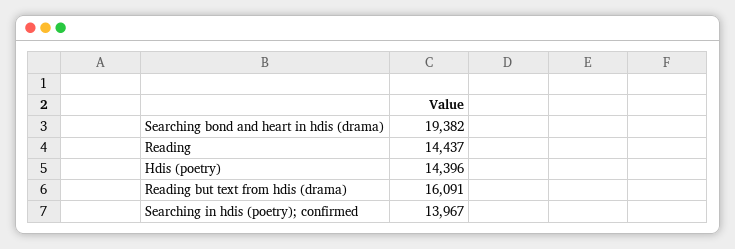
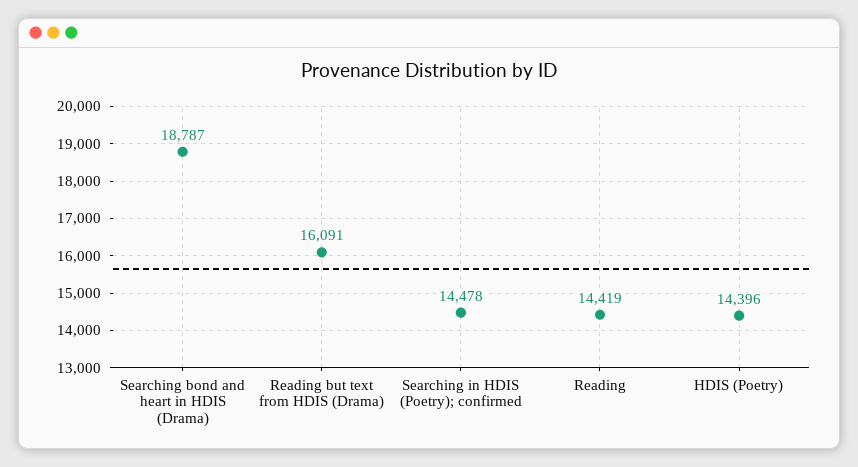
  {
-   "Searching bond and heart in hdis (drama)": 19382,
+   "Searching bond and heart in hdis (drama)": 18787,
-   "Reading": 14437,
+   "Reading": 14419,
    "Hdis (poetry)": 14396,
    "Reading but text from hdis (drama)": 16091,
-   "Searching in hdis (poetry); confirmed": 13967
+   "Searching in hdis (poetry); confirmed": 14478
  }

